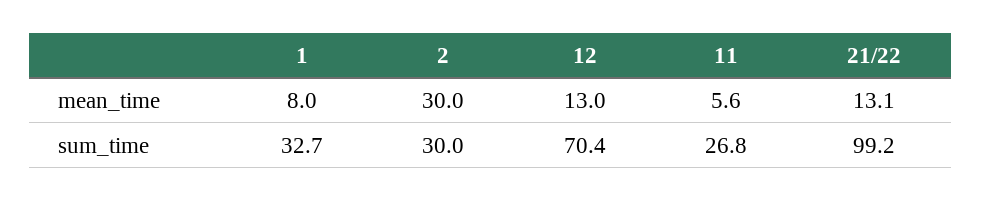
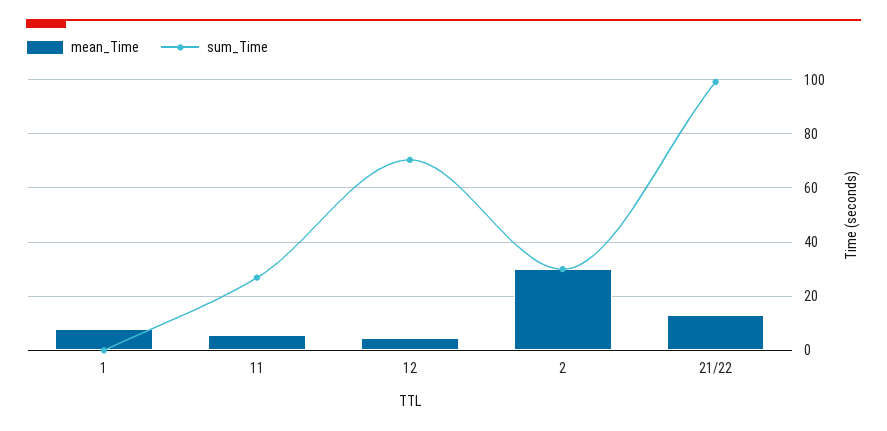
  {
    "mean_time": {
      "1": 8,
      "2": 30,
-     "12": 13,
+     "12": 5,
      "11": 5.6,
      "21/22": 13.1
    },
    "sum_time": {
-     "1": 32.7,
+     "1": 0,
      "2": 30,
      "12": 70.4,
      "11": 26.8,
      "21/22": 99.2
    }
  }

